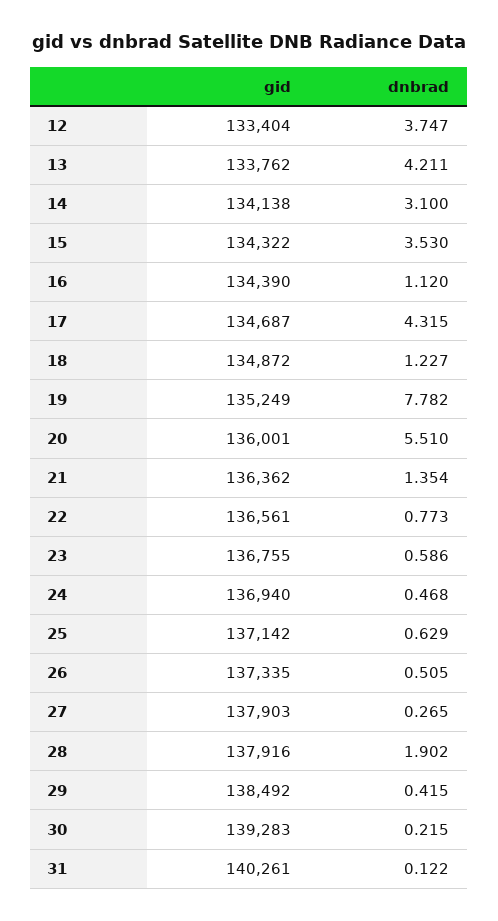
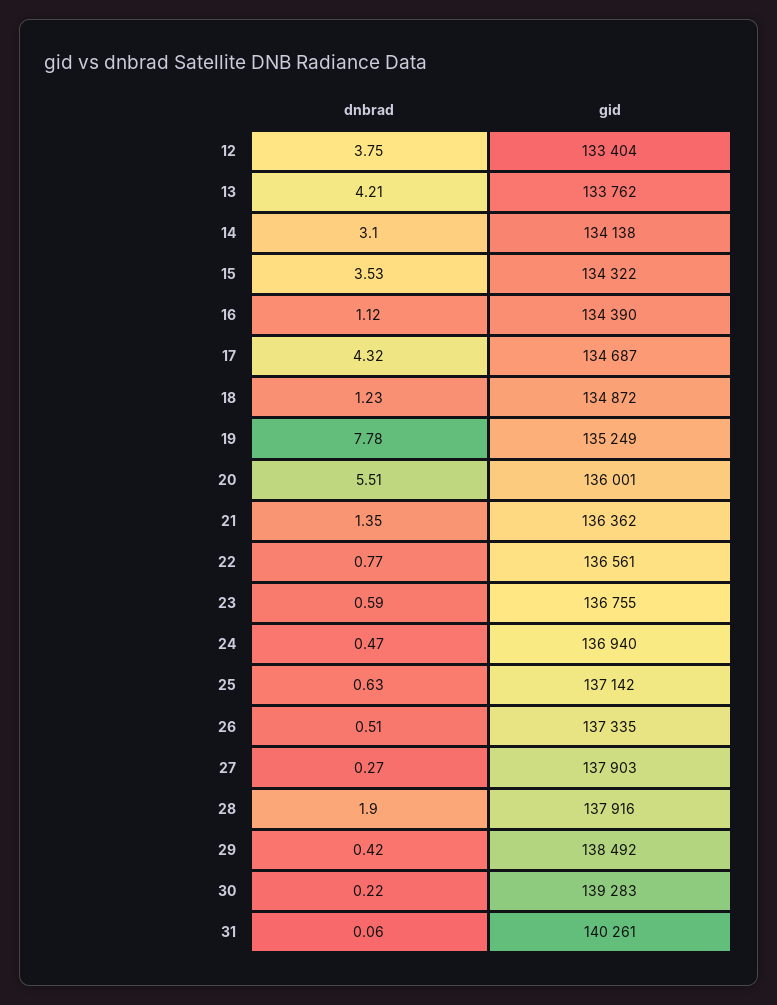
  {
    "gid": {
      "12": 133404,
      "13": 133762,
      "14": 134138,
      "15": 134322,
      "16": 134390,
      "17": 134687,
      "18": 134872,
      "19": 135249,
      "20": 136001,
      "21": 136362,
      "22": 136561,
      "23": 136755,
      "24": 136940,
      "25": 137142,
      "26": 137335,
      "27": 137903,
      "28": 137916,
      "29": 138492,
      "30": 139283,
      "31": 140261
    },
    "dnbrad": {
      "12": 3.747,
      "13": 4.211,
      "14": 3.1,
      "15": 3.53,
      "16": 1.12,
      "17": 4.315,
      "18": 1.227,
      "19": 7.782,
      "20": 5.51,
      "21": 1.354,
      "22": 0.773,
      "23": 0.586,
      "24": 0.468,
      "25": 0.629,
      "26": 0.505,
      "27": 0.265,
      "28": 1.902,
      "29": 0.415,
      "30": 0.215,
-     "31": 0.122
+     "31": 0.06
    }
  }

